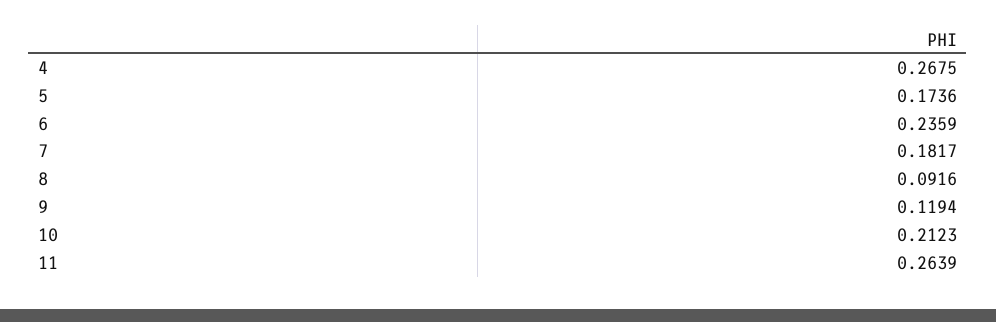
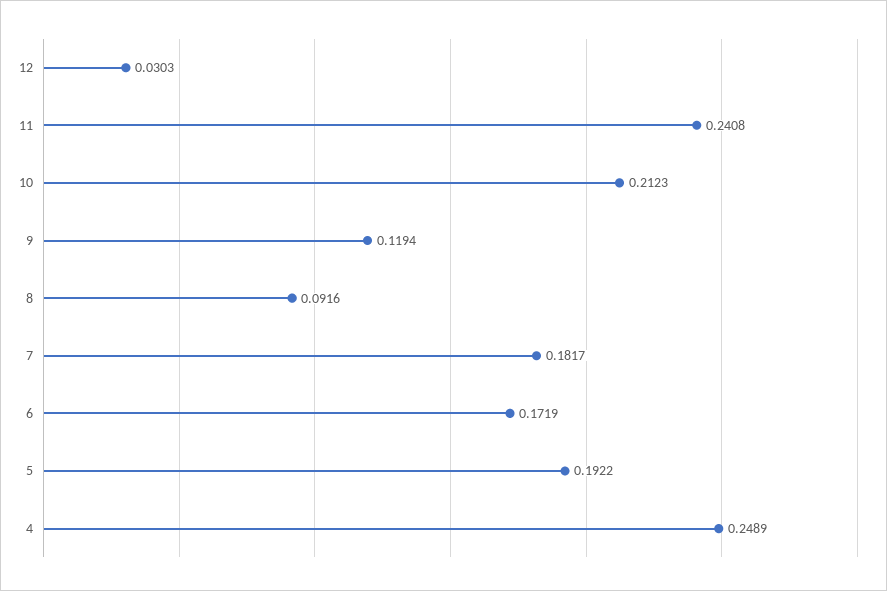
  {
-   "4": 0.2675,
+   "4": 0.2489,
-   "5": 0.1736,
+   "5": 0.1922,
-   "6": 0.2359,
+   "6": 0.1719,
    "7": 0.1817,
    "8": 0.0916,
    "9": 0.1194,
    "10": 0.2123,
-   "11": 0.2639
+   "11": 0.2408,
+   "12": 0.0303
  }

